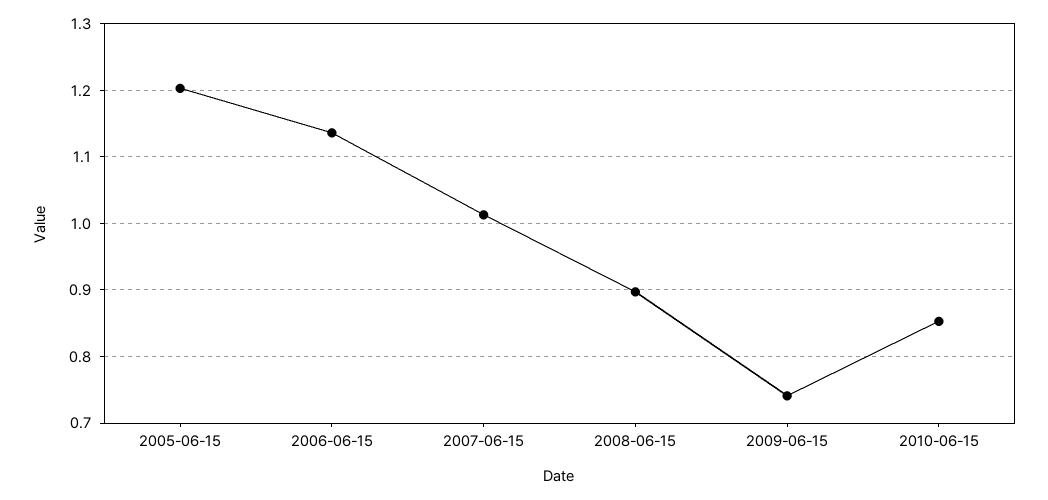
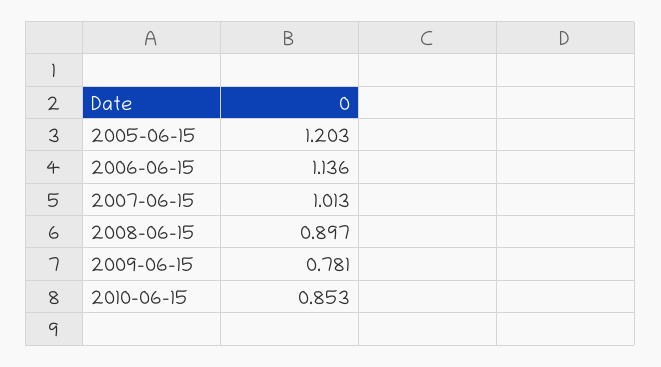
  {
    "2005-06-15": 1.203,
    "2006-06-15": 1.136,
    "2007-06-15": 1.013,
    "2008-06-15": 0.897,
-   "2009-06-15": 0.74,
+   "2009-06-15": 0.781,
    "2010-06-15": 0.853
  }

